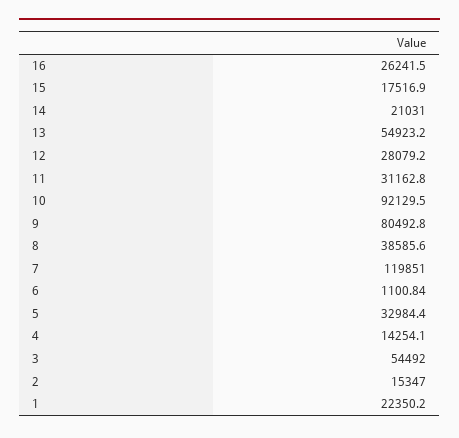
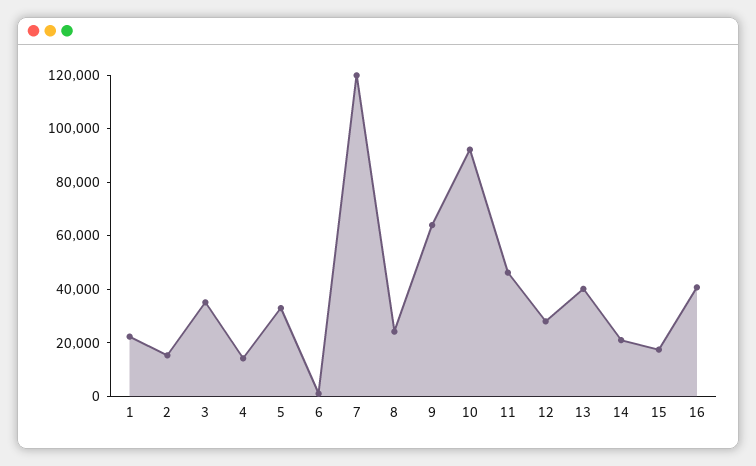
  {
-   "16": 26241.5,
+   "16": 40000,
    "15": 17516.9,
    "14": 21031,
-   "13": 54923.2,
+   "13": 40000,
    "12": 28079.2,
-   "11": 31162.8,
+   "11": 45000,
    "10": 92129.5,
-   "9": 80492.8,
+   "9": 65000,
-   "8": 38585.6,
+   "8": 25000,
    "7": 119851,
    "6": 1100.84,
    "5": 32984.4,
    "4": 14254.1,
-   "3": 54492,
+   "3": 35000,
    "2": 15347,
    "1": 22350.2
  }

